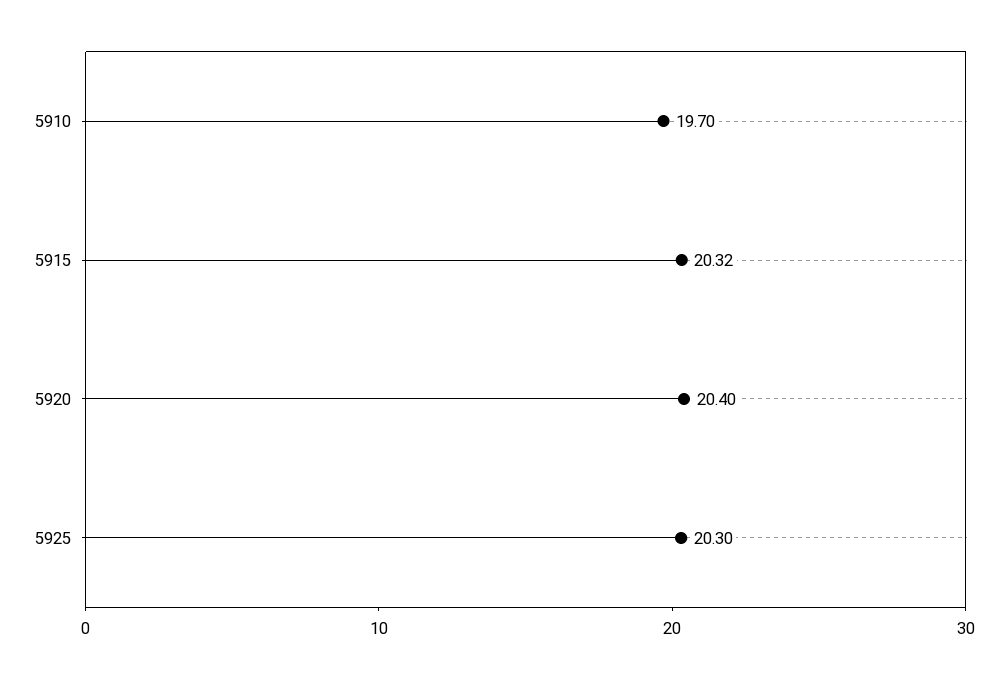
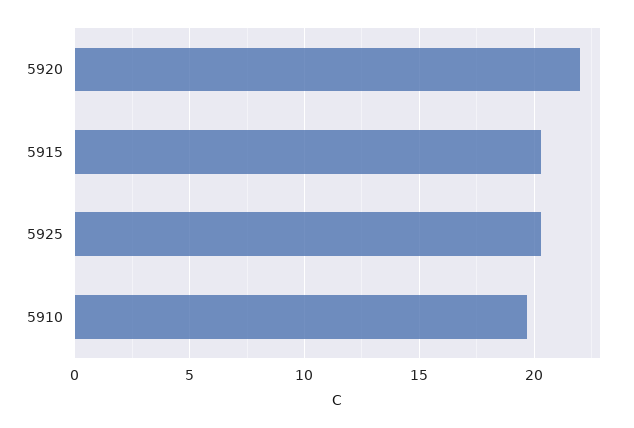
  {
    "5910": 19.7,
    "5915": 20.32,
-   "5920": 20.4,
+   "5920": 22,
    "5925": 20.3
  }

